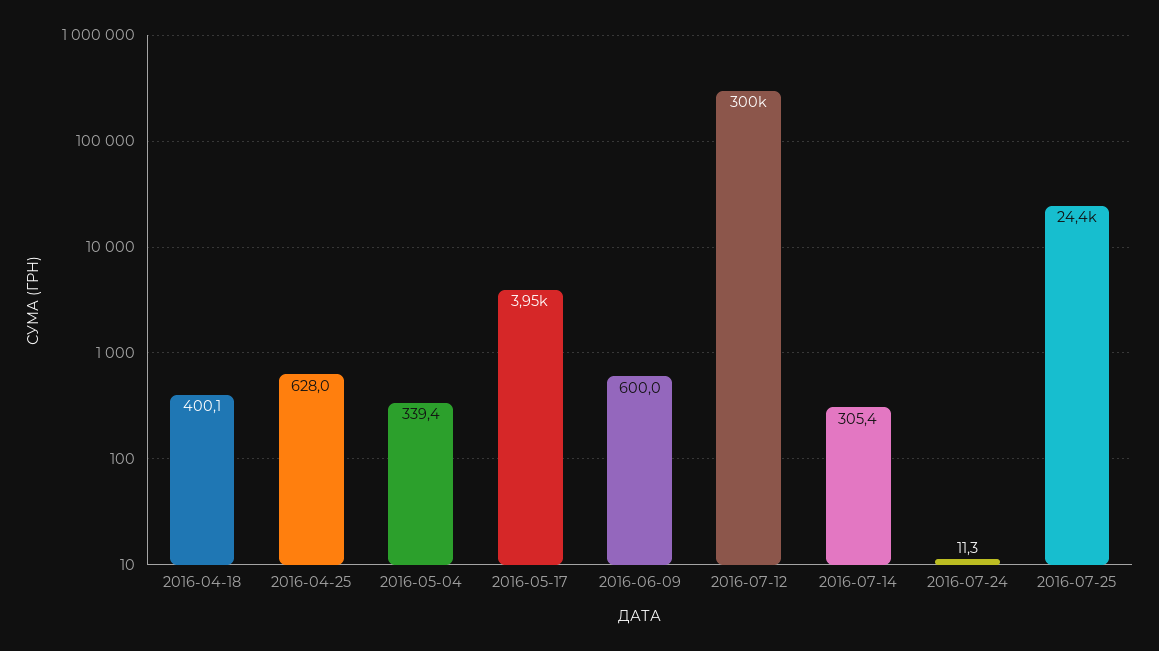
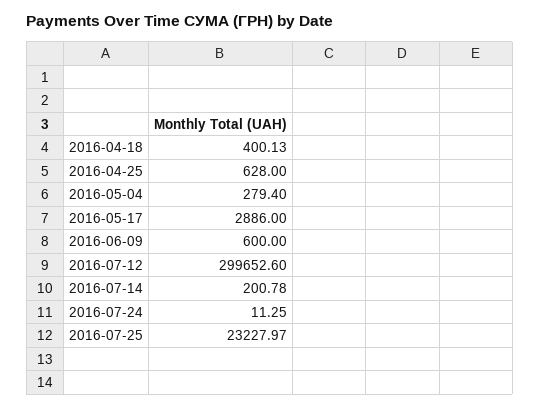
  {
    "2016-04-18": 400.13,
    "2016-04-25": 628,
-   "2016-05-04": 339.4,
+   "2016-05-04": 279.4,
-   "2016-05-17": 3950,
+   "2016-05-17": 2886,
    "2016-06-09": 600,
    "2016-07-12": 299652.6,
-   "2016-07-14": 305.4,
+   "2016-07-14": 200.78,
    "2016-07-24": 11.25,
-   "2016-07-25": 24400
+   "2016-07-25": 23227.97
  }

